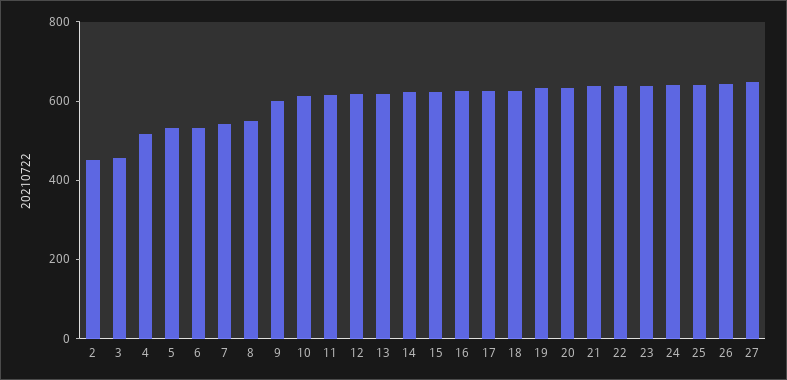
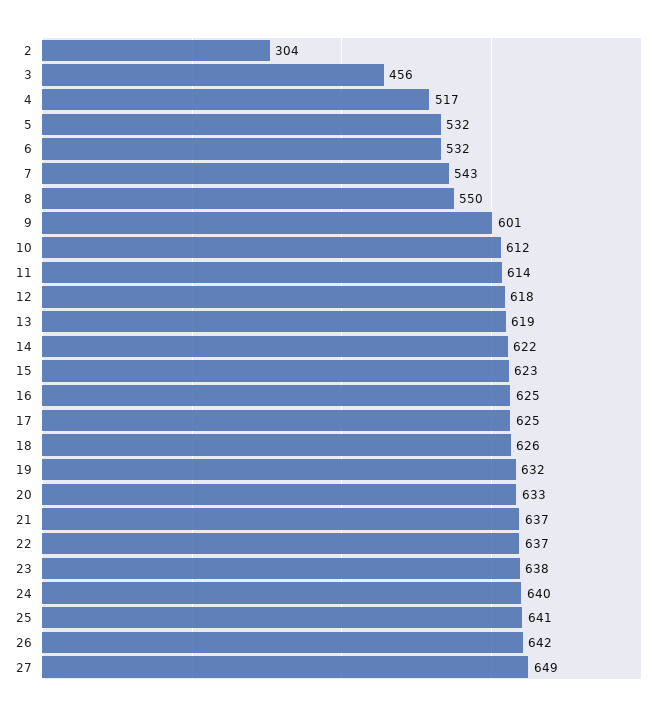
  {
-   "2": 450,
+   "2": 304,
    "3": 456,
    "4": 517,
    "5": 532,
    "6": 532,
    "7": 543,
    "8": 550,
    "9": 601,
    "10": 612,
    "11": 614,
    "12": 618,
    "13": 619,
    "14": 622,
    "15": 623,
    "16": 625,
    "17": 625,
    "18": 626,
    "19": 632,
    "20": 633,
    "21": 637,
    "22": 637,
    "23": 638,
    "24": 640,
    "25": 641,
    "26": 642,
    "27": 649
  }

